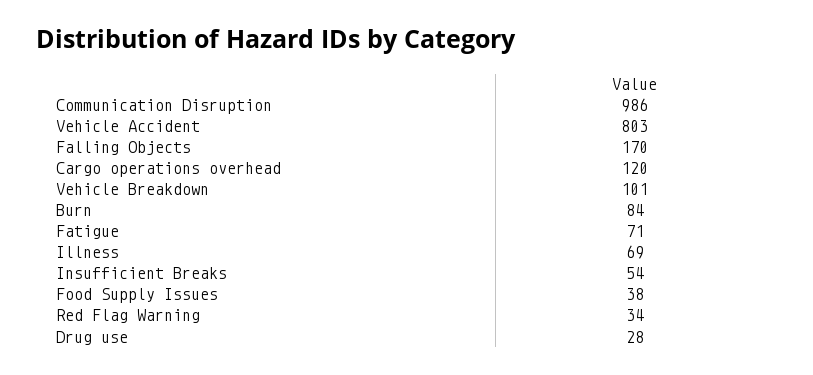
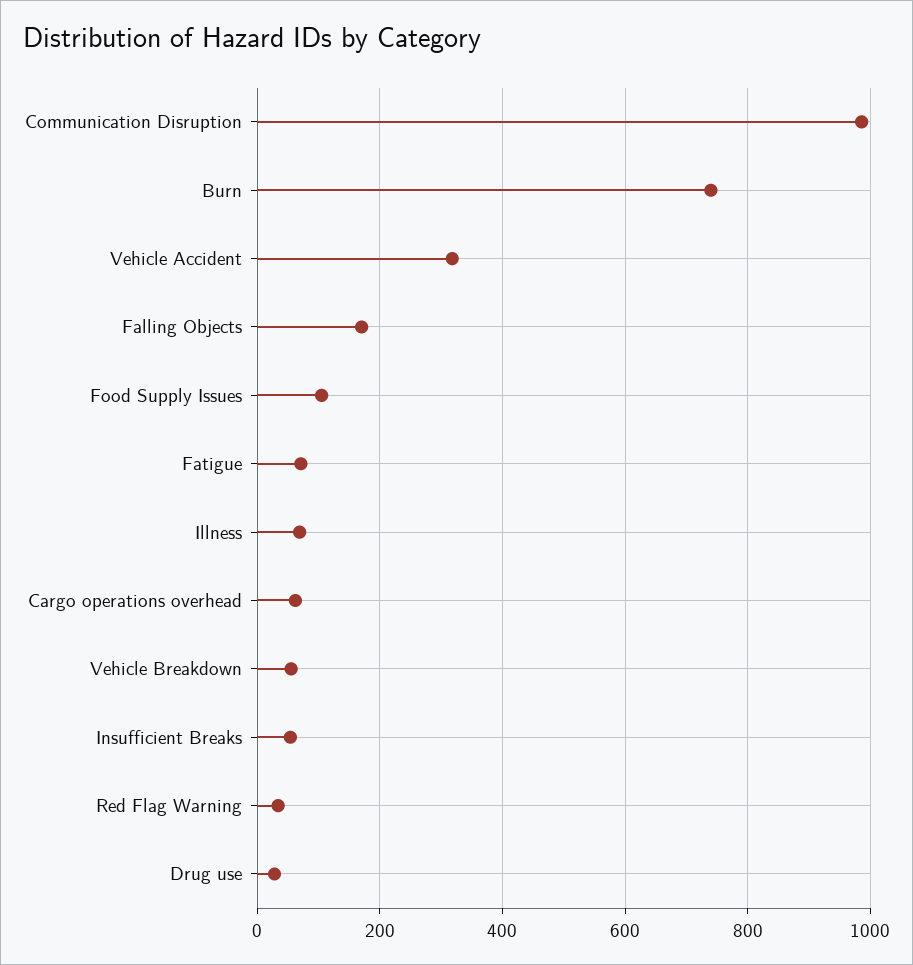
  {
    "Communication Disruption": 986,
-   "Vehicle Accident": 803,
+   "Vehicle Accident": 320,
    "Falling Objects": 170,
-   "Cargo operations overhead": 120,
+   "Cargo operations overhead": 60,
-   "Vehicle Breakdown": 101,
+   "Vehicle Breakdown": 60,
-   "Burn": 84,
+   "Burn": 740,
    "Fatigue": 71,
    "Illness": 69,
    "Insufficient Breaks": 54,
-   "Food Supply Issues": 38,
+   "Food Supply Issues": 100,
    "Red Flag Warning": 34,
    "Drug use": 28
  }

